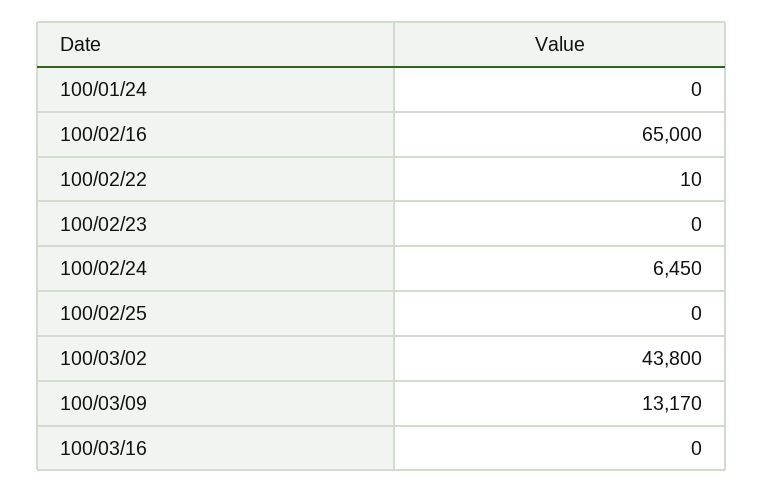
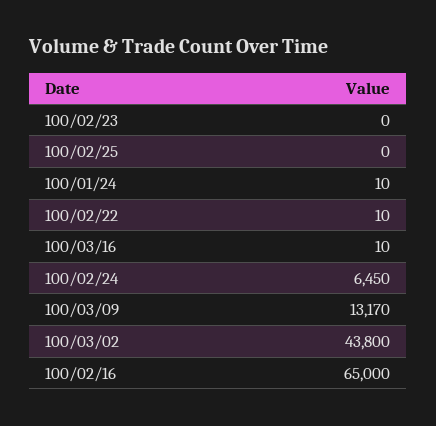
  {
-   "100/01/24": 0,
+   "100/01/24": 10,
    "100/02/16": 65000,
    "100/02/22": 10,
    "100/02/23": 0,
    "100/02/24": 6450,
    "100/02/25": 0,
    "100/03/02": 43800,
    "100/03/09": 13170,
-   "100/03/16": 0
+   "100/03/16": 10
  }

